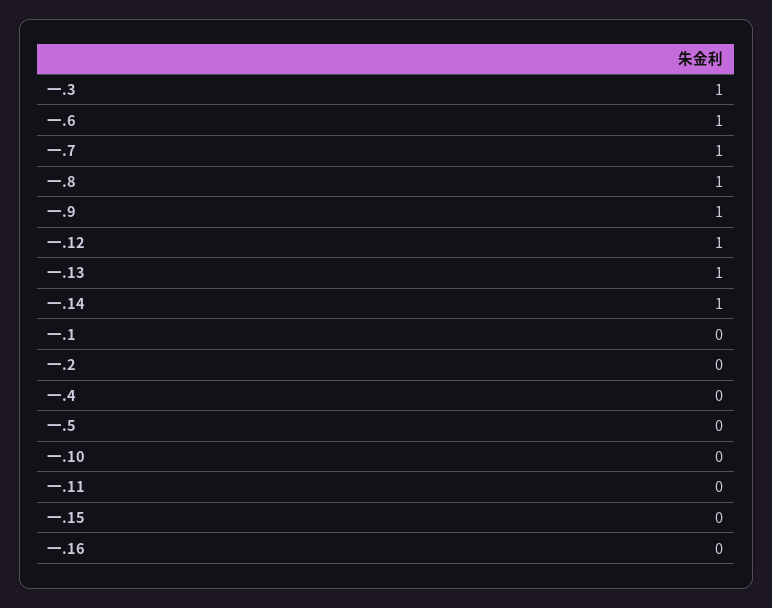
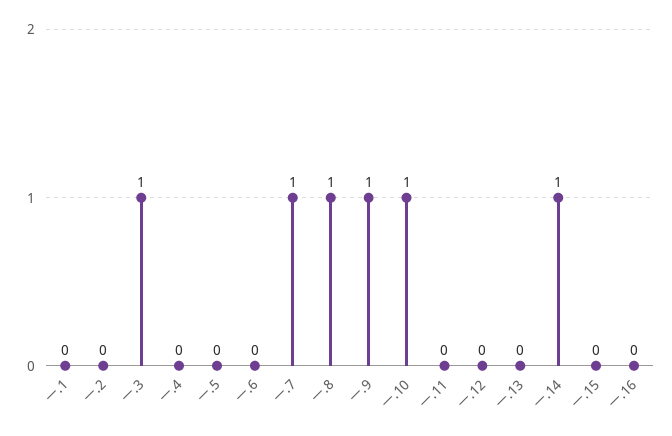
  {
    "一.3": 1,
-   "一.6": 1,
+   "一.6": 0,
    "一.7": 1,
    "一.8": 1,
    "一.9": 1,
-   "一.12": 1,
+   "一.12": 0,
-   "一.13": 1,
+   "一.13": 0,
    "一.14": 1,
    "一.1": 0,
    "一.2": 0,
    "一.4": 0,
    "一.5": 0,
-   "一.10": 0,
+   "一.10": 1,
    "一.11": 0,
    "一.15": 0,
    "一.16": 0
  }

